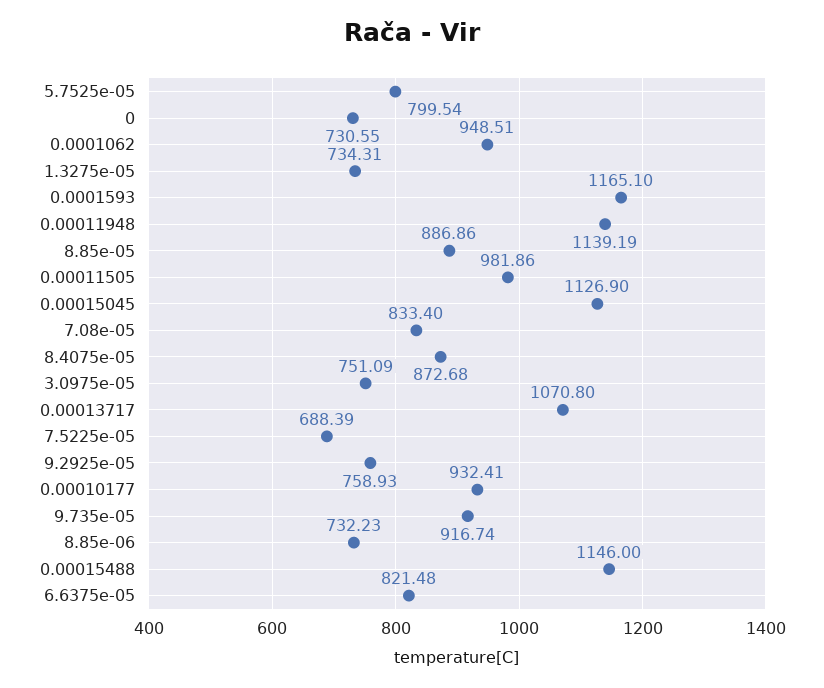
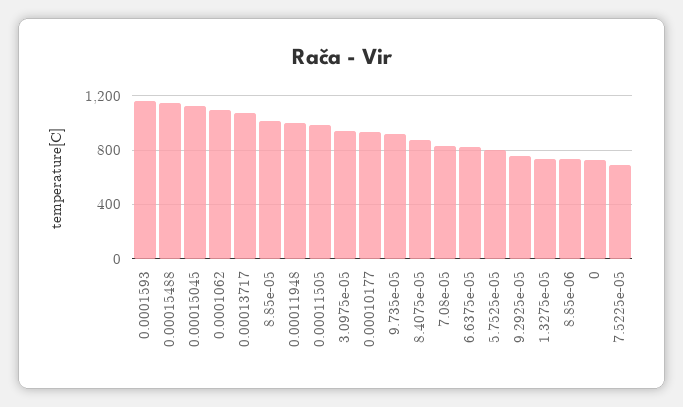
  {
    "5.7525e-05": 799.54,
    "0": 730.55,
-   "0.0001062": 948.51,
+   "0.0001062": 1100,
    "1.3275e-05": 734.31,
    "0.0001593": 1165.1,
-   "0.00011948": 1139.19,
+   "0.00011948": 1000,
-   "8.85e-05": 886.86,
+   "8.85e-05": 1000,
    "0.00011505": 981.86,
    "0.00015045": 1126.9,
    "7.08e-05": 833.4,
    "8.4075e-05": 872.68,
-   "3.0975e-05": 751.09,
+   "3.0975e-05": 950,
    "0.00013717": 1070.8,
    "7.5225e-05": 688.39,
    "9.2925e-05": 758.93,
    "0.00010177": 932.41,
    "9.735e-05": 916.74,
    "8.85e-06": 732.23,
    "0.00015488": 1146,
    "6.6375e-05": 821.48
  }

